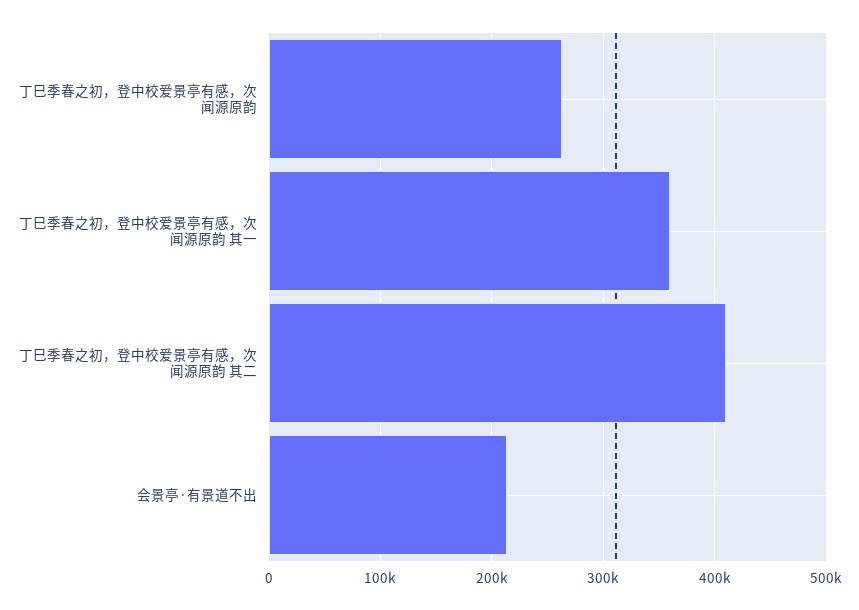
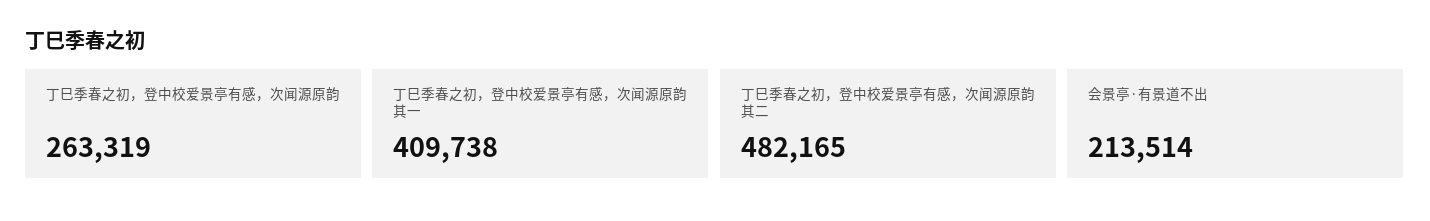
  {
    "丁巳季春之初，登中校爱景亭有感，次闻源原韵": 263319,
-   "丁巳季春之初，登中校爱景亭有感，次闻源原韵 其一": 360000,
+   "丁巳季春之初，登中校爱景亭有感，次闻源原韵 其一": 409738,
-   "丁巳季春之初，登中校爱景亭有感，次闻源原韵 其二": 410000,
+   "丁巳季春之初，登中校爱景亭有感，次闻源原韵 其二": 482165,
    "会景亭·有景道不出": 213514
  }

